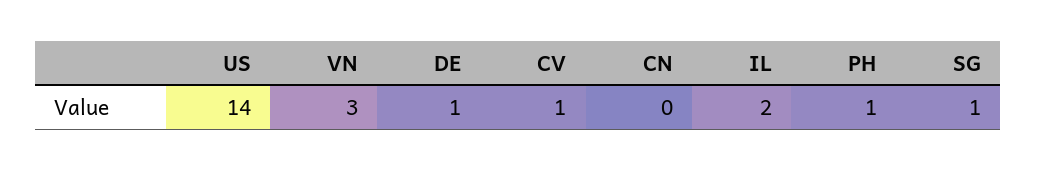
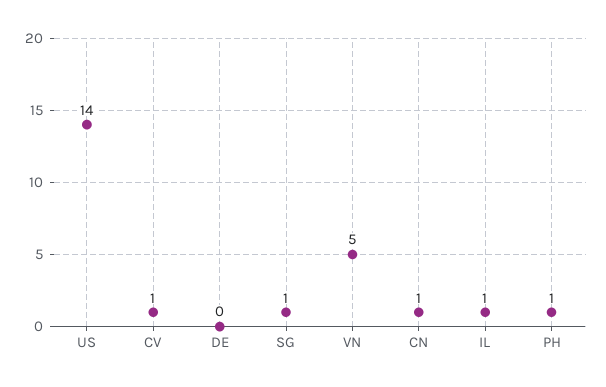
  {
    "US": 14,
-   "VN": 3,
+   "VN": 5,
-   "DE": 1,
+   "DE": 0,
    "CV": 1,
-   "CN": 0,
+   "CN": 1,
-   "IL": 2,
+   "IL": 1,
    "PH": 1,
    "SG": 1
  }

